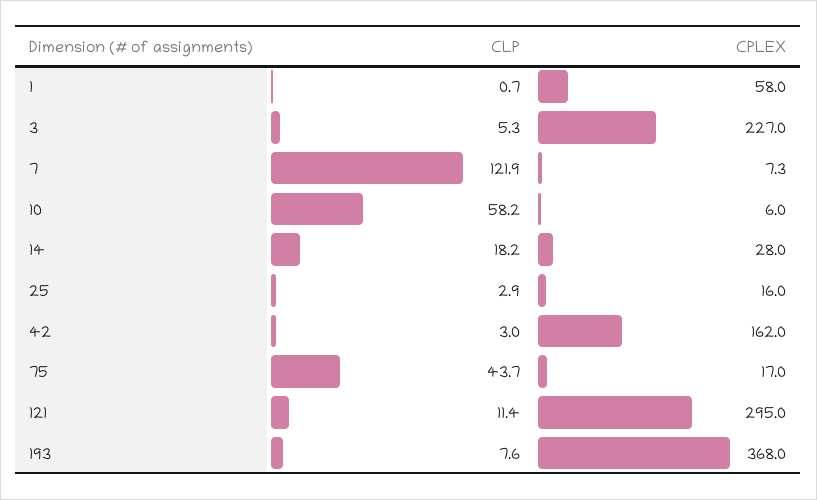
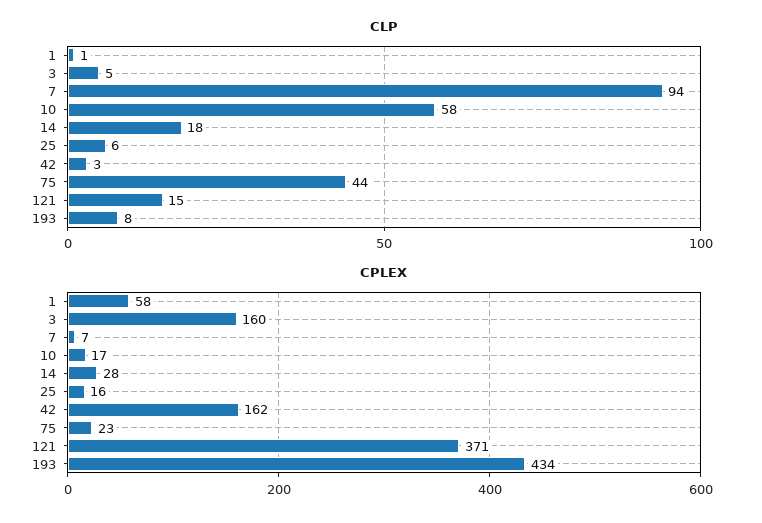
  {
    "CLP": {
      "1": 0.7,
      "3": 5.3,
-     "7": 121.9,
+     "7": 94,
      "10": 58.2,
      "14": 18.2,
-     "25": 2.9,
+     "25": 6,
      "42": 3,
      "75": 43.7,
-     "121": 11.4,
+     "121": 15,
      "193": 7.6
    },
    "CPLEX": {
      "1": 58,
-     "3": 227,
+     "3": 160,
      "7": 7.3,
-     "10": 6,
+     "10": 17,
      "14": 28,
      "25": 16,
      "42": 162,
-     "75": 17,
+     "75": 23,
-     "121": 295,
+     "121": 371,
-     "193": 368
+     "193": 434
    }
  }

